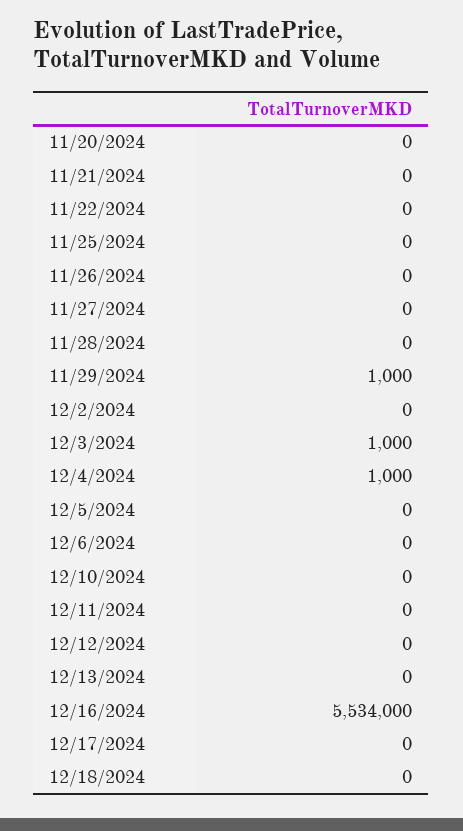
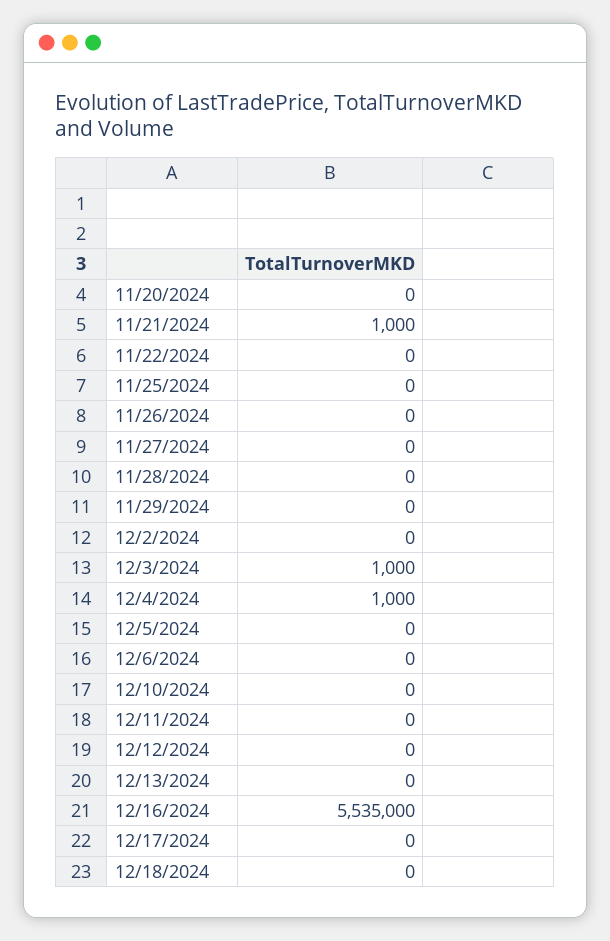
  {
    "11/20/2024": 0,
-   "11/21/2024": 0,
+   "11/21/2024": 1000,
    "11/22/2024": 0,
    "11/25/2024": 0,
    "11/26/2024": 0,
    "11/27/2024": 0,
    "11/28/2024": 0,
-   "11/29/2024": 1000,
+   "11/29/2024": 0,
    "12/2/2024": 0,
    "12/3/2024": 1000,
    "12/4/2024": 1000,
    "12/5/2024": 0,
    "12/6/2024": 0,
    "12/10/2024": 0,
    "12/11/2024": 0,
    "12/12/2024": 0,
    "12/13/2024": 0,
-   "12/16/2024": 5534000,
+   "12/16/2024": 5535000,
    "12/17/2024": 0,
    "12/18/2024": 0
  }

